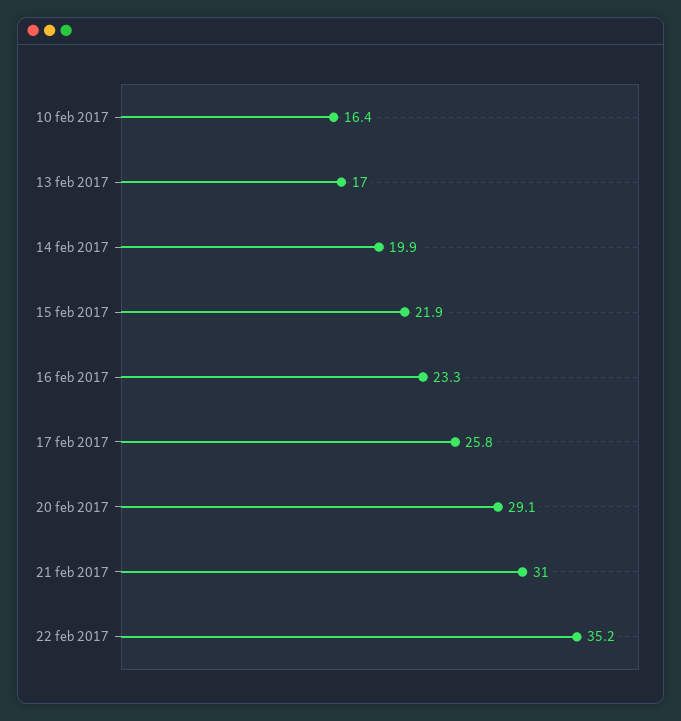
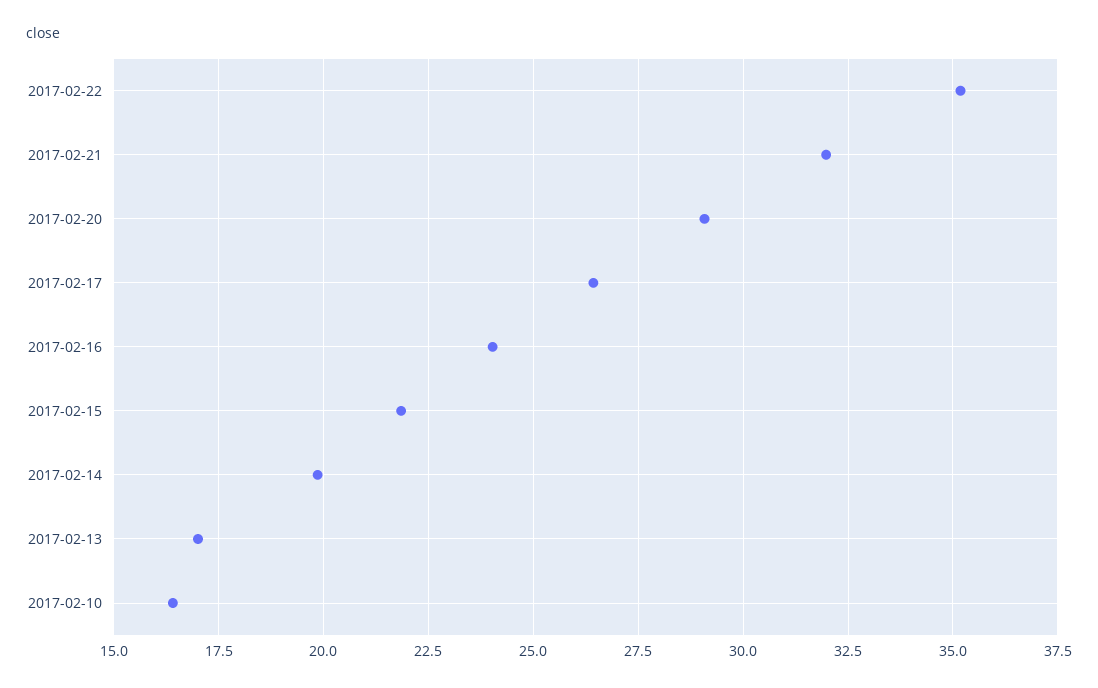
  {
    "10 feb 2017": 16.4,
    "13 feb 2017": 17,
    "14 feb 2017": 19.9,
    "15 feb 2017": 21.9,
-   "16 feb 2017": 23.3,
+   "16 feb 2017": 24,
-   "17 feb 2017": 25.8,
+   "17 feb 2017": 26.5,
    "20 feb 2017": 29.1,
-   "21 feb 2017": 31,
+   "21 feb 2017": 32,
    "22 feb 2017": 35.2
  }

